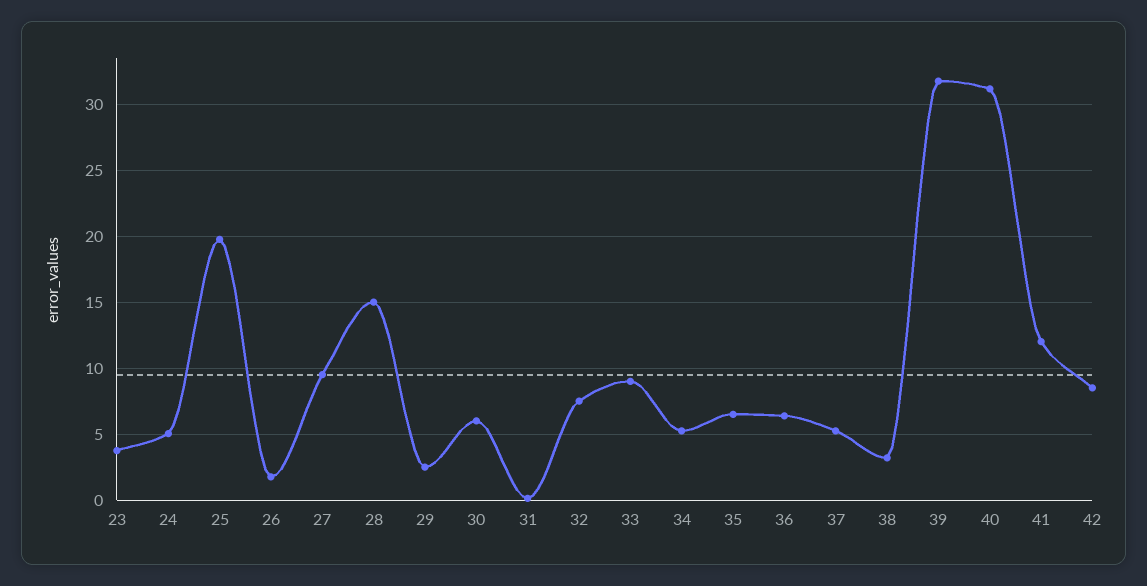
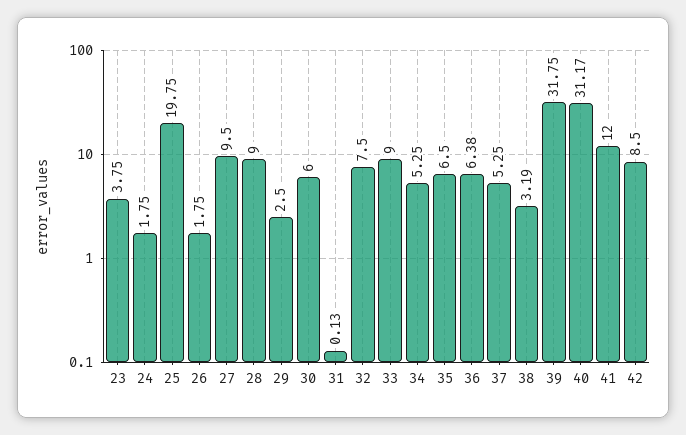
  {
    "23": 3.75,
-   "24": 5,
+   "24": 1.75,
    "25": 19.75,
    "26": 1.75,
    "27": 9.5,
-   "28": 15,
+   "28": 9,
    "29": 2.5,
    "30": 6,
    "31": 0.13,
    "32": 7.5,
    "33": 9,
    "34": 5.25,
    "35": 6.5,
    "36": 6.38,
    "37": 5.25,
    "38": 3.19,
    "39": 31.75,
    "40": 31.17,
    "41": 12,
    "42": 8.5
  }

